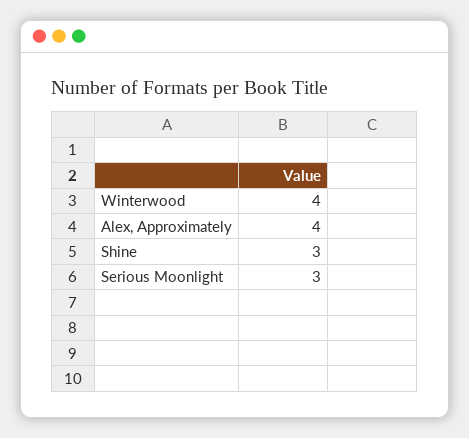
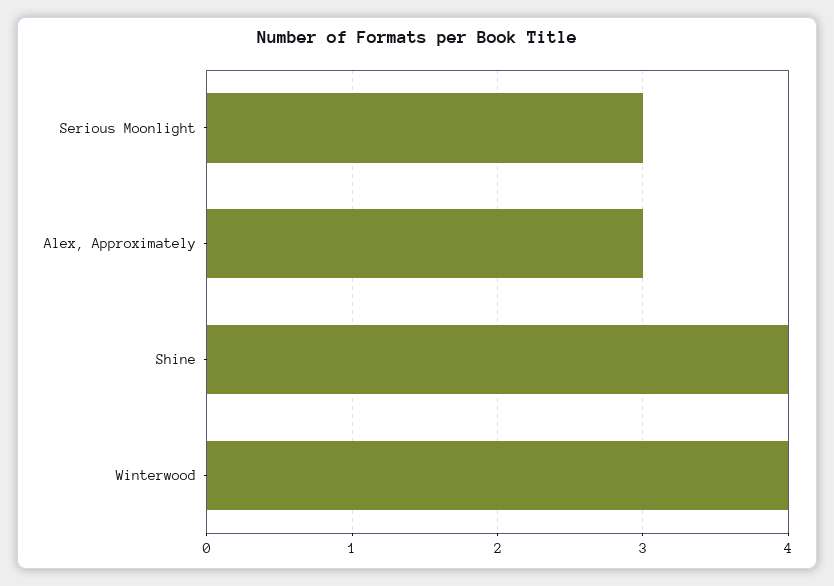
  {
    "Winterwood": 4,
-   "Alex, Approximately": 4,
+   "Alex, Approximately": 3,
-   "Shine": 3,
+   "Shine": 4,
    "Serious Moonlight": 3
  }

